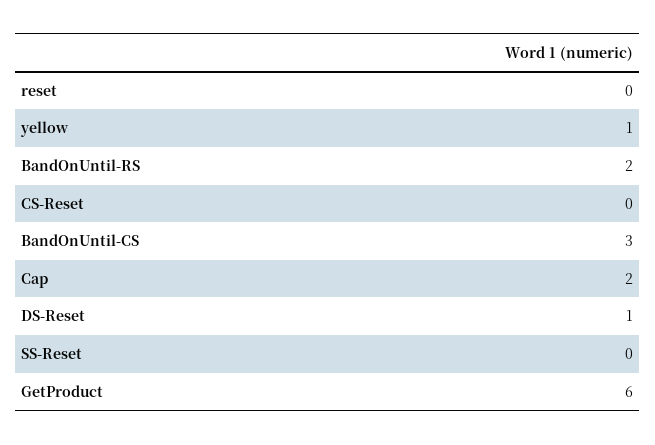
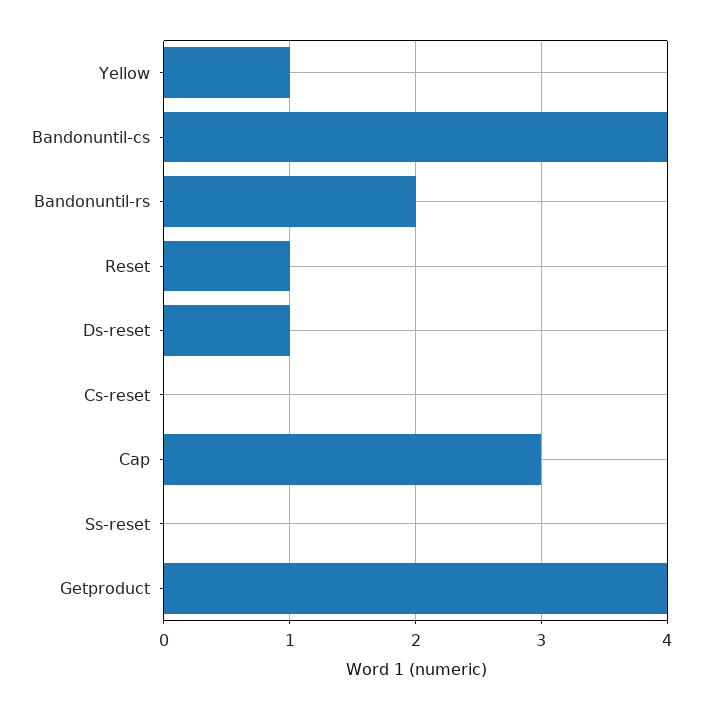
  {
-   "reset": 0,
+   "reset": 1,
    "yellow": 1,
    "BandOnUntil-RS": 2,
    "CS-Reset": 0,
-   "BandOnUntil-CS": 3,
+   "BandOnUntil-CS": 4,
-   "Cap": 2,
+   "Cap": 3,
    "DS-Reset": 1,
    "SS-Reset": 0,
-   "GetProduct": 6
+   "GetProduct": 4
  }

